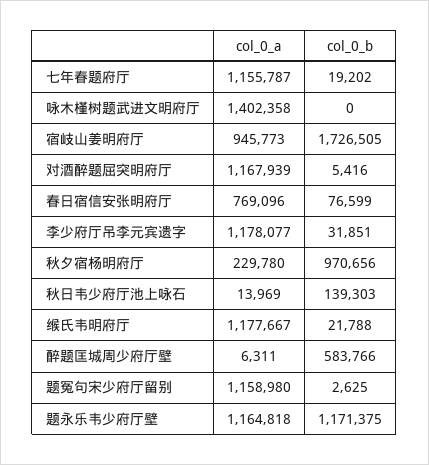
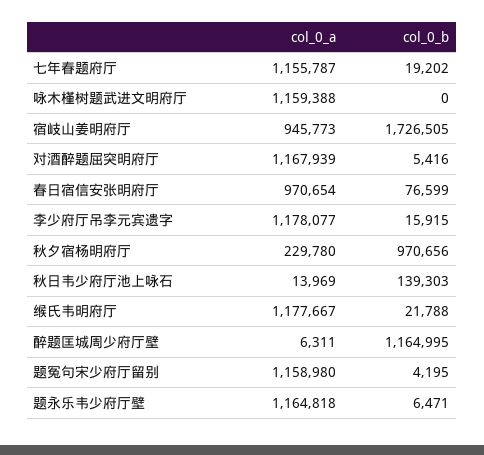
  {
    "col_0_a": {
      "七年春题府厅": 1155787,
-     "咏木槿树题武进文明府厅": 1402358,
+     "咏木槿树题武进文明府厅": 1159388,
      "宿岐山姜明府厅": 945773,
      "对酒醉题屈突明府厅": 1167939,
-     "春日宿信安张明府厅": 769096,
+     "春日宿信安张明府厅": 970654,
      "李少府厅吊李元宾遗字": 1178077,
      "秋夕宿杨明府厅": 229780,
      "秋日韦少府厅池上咏石": 13969,
      "缑氏韦明府厅": 1177667,
      "醉题匡城周少府厅壁": 6311,
      "题冤句宋少府厅留别": 1158980,
      "题永乐韦少府厅壁": 1164818
    },
    "col_0_b": {
      "七年春题府厅": 19202,
      "咏木槿树题武进文明府厅": 0,
      "宿岐山姜明府厅": 1726505,
      "对酒醉题屈突明府厅": 5416,
      "春日宿信安张明府厅": 76599,
-     "李少府厅吊李元宾遗字": 31851,
+     "李少府厅吊李元宾遗字": 15915,
      "秋夕宿杨明府厅": 970656,
      "秋日韦少府厅池上咏石": 139303,
      "缑氏韦明府厅": 21788,
-     "醉题匡城周少府厅壁": 583766,
+     "醉题匡城周少府厅壁": 1164995,
-     "题冤句宋少府厅留别": 2625,
+     "题冤句宋少府厅留别": 4195,
-     "题永乐韦少府厅壁": 1171375
+     "题永乐韦少府厅壁": 6471
    }
  }

